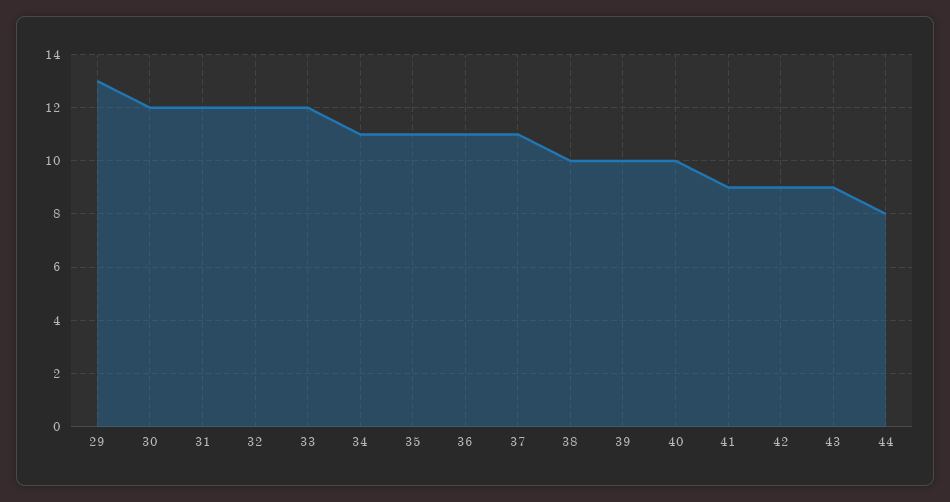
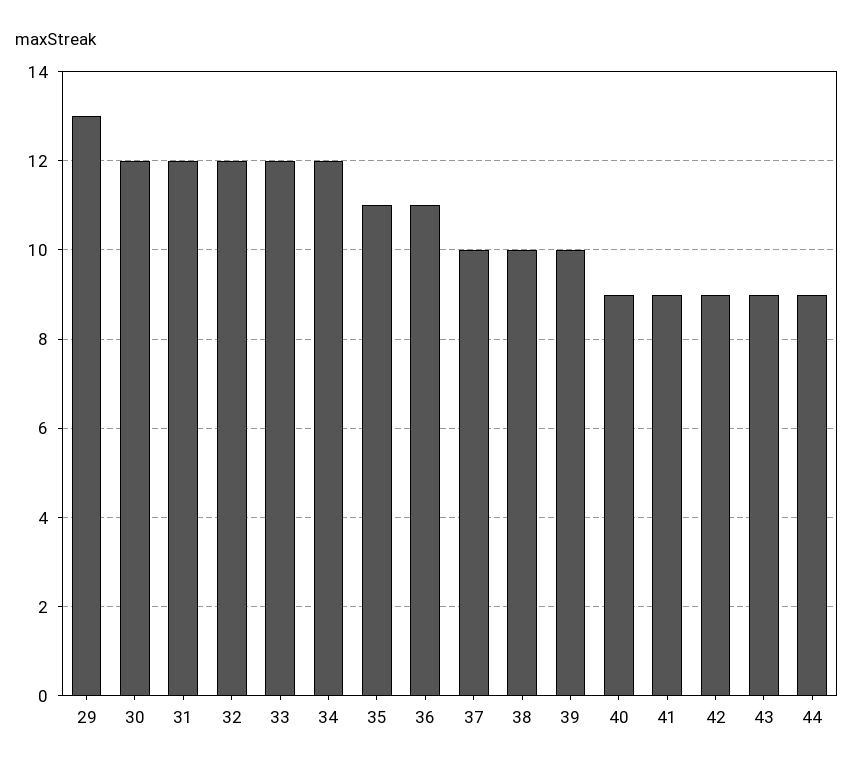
  {
    "29": 13,
    "30": 12,
    "31": 12,
    "32": 12,
    "33": 12,
-   "34": 11,
+   "34": 12,
    "35": 11,
    "36": 11,
-   "37": 11,
+   "37": 10,
    "38": 10,
    "39": 10,
-   "40": 10,
+   "40": 9,
    "41": 9,
    "42": 9,
    "43": 9,
-   "44": 8
+   "44": 9
  }

